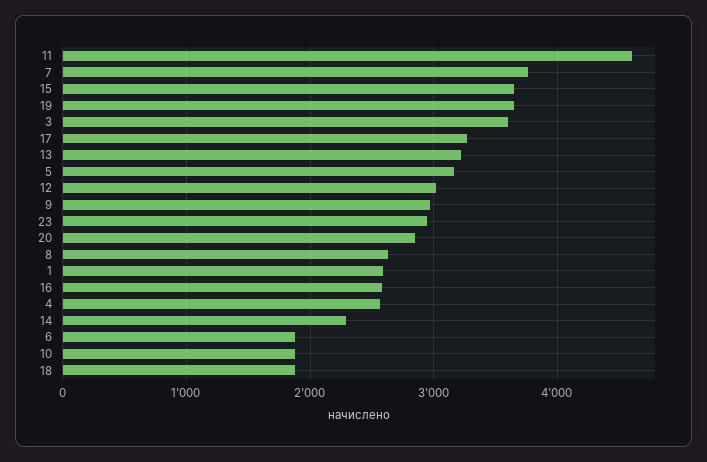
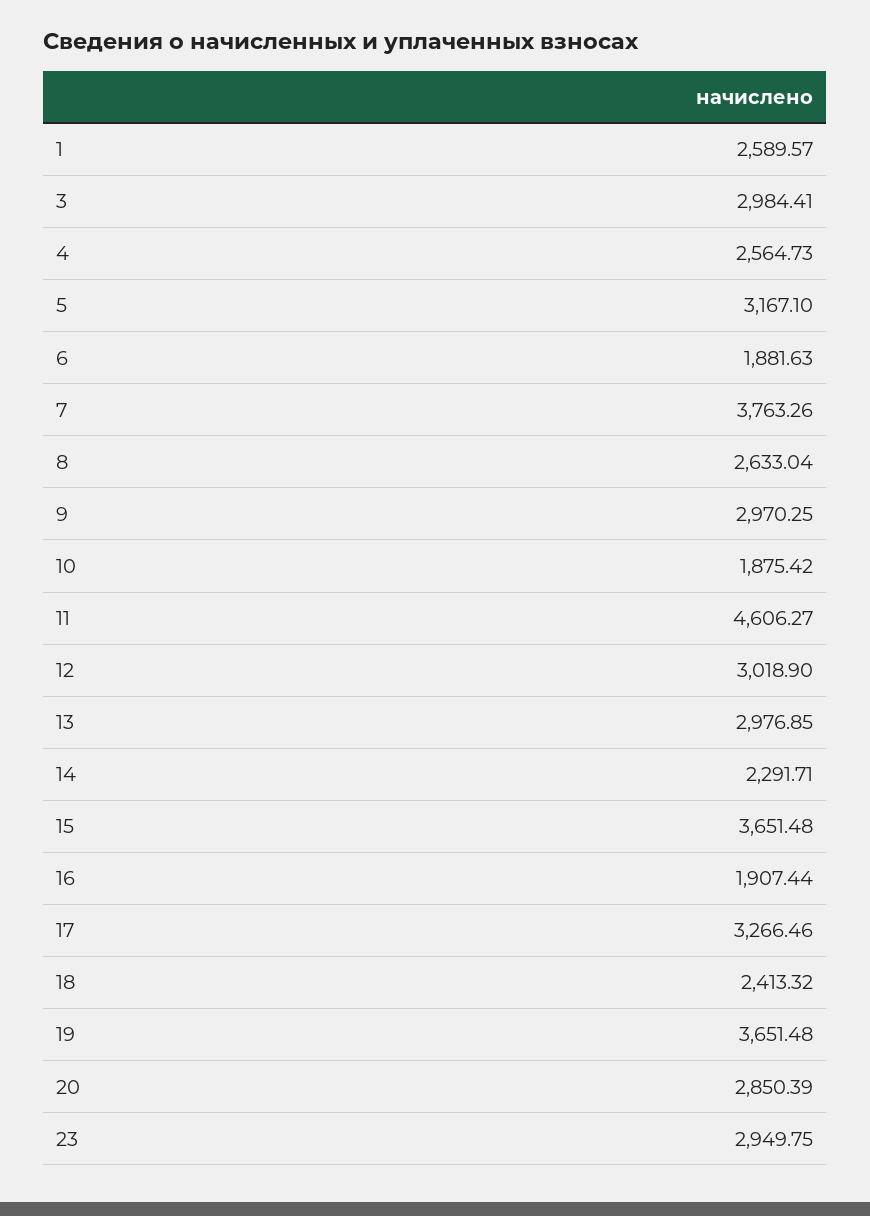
  {
    "11": 4606.27,
    "7": 3763.26,
    "15": 3651.48,
    "19": 3651.48,
-   "3": 3600,
+   "3": 2984.41,
    "17": 3266.46,
-   "13": 3200,
+   "13": 2976.85,
    "5": 3167.1,
    "12": 3018.9,
    "9": 2970.25,
    "23": 2949.75,
    "20": 2850.39,
    "8": 2633.04,
    "1": 2589.57,
-   "16": 2600,
+   "16": 1907.44,
    "4": 2564.73,
    "14": 2291.71,
    "6": 1881.63,
    "10": 1875.42,
-   "18": 1900
+   "18": 2413.32
  }

